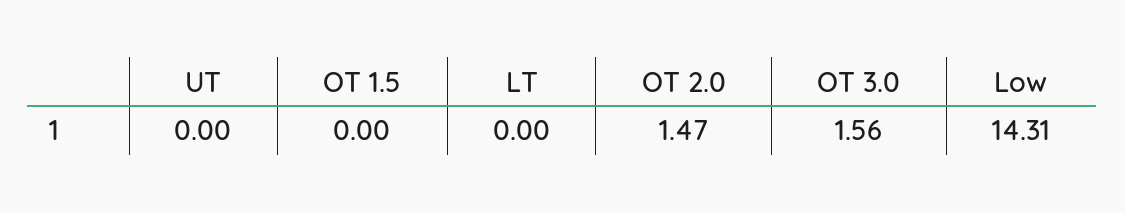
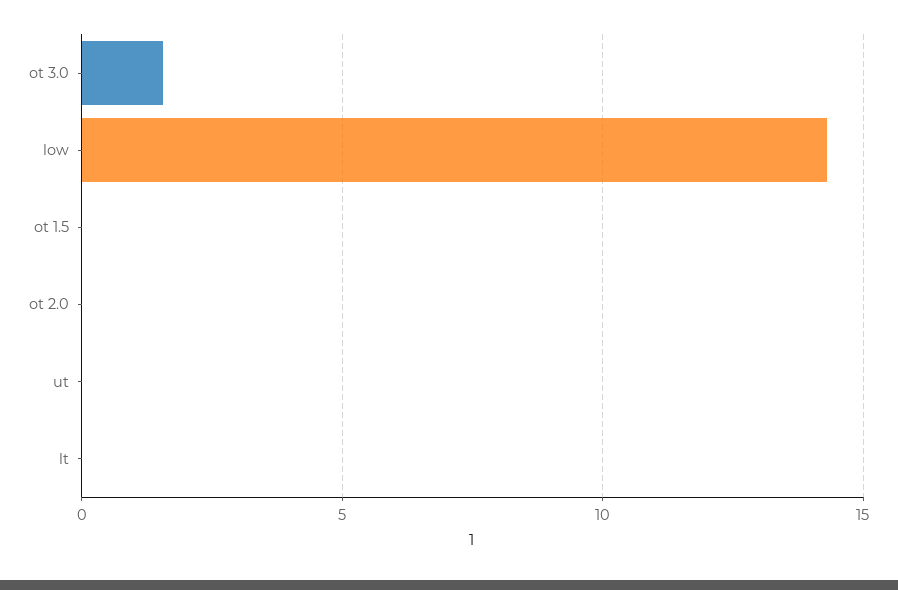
  {
    "UT": 0,
    "OT 1.5": 0,
    "LT": 0,
-   "OT 2.0": 1.47,
+   "OT 2.0": 0,
    "OT 3.0": 1.56,
    "Low": 14.31
  }

